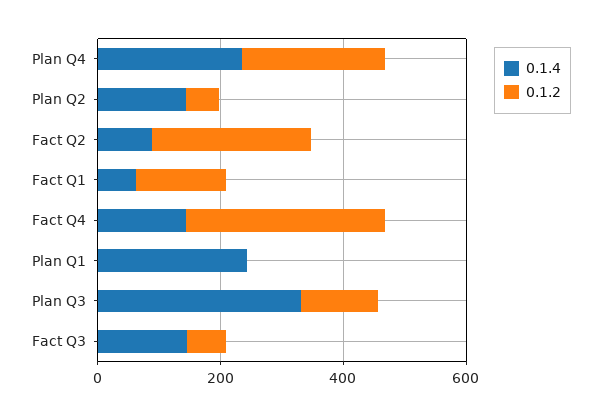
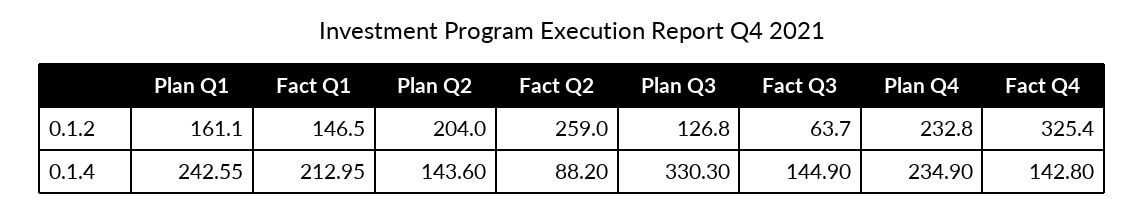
  {
    "0.1.4": {
      "Plan Q4": 234.9,
      "Plan Q2": 143.6,
      "Fact Q2": 88.2,
-     "Fact Q1": 50,
+     "Fact Q1": 212.95,
      "Fact Q4": 142.8,
      "Plan Q1": 242.55,
      "Plan Q3": 330.3,
      "Fact Q3": 144.9
    },
    "0.1.2": {
      "Plan Q4": 232.8,
-     "Plan Q2": 50,
+     "Plan Q2": 204,
      "Fact Q2": 259,
      "Fact Q1": 146.5,
      "Fact Q4": 325.4,
-     "Plan Q1": 0,
+     "Plan Q1": 161.1,
      "Plan Q3": 126.8,
      "Fact Q3": 63.7
    }
  }

